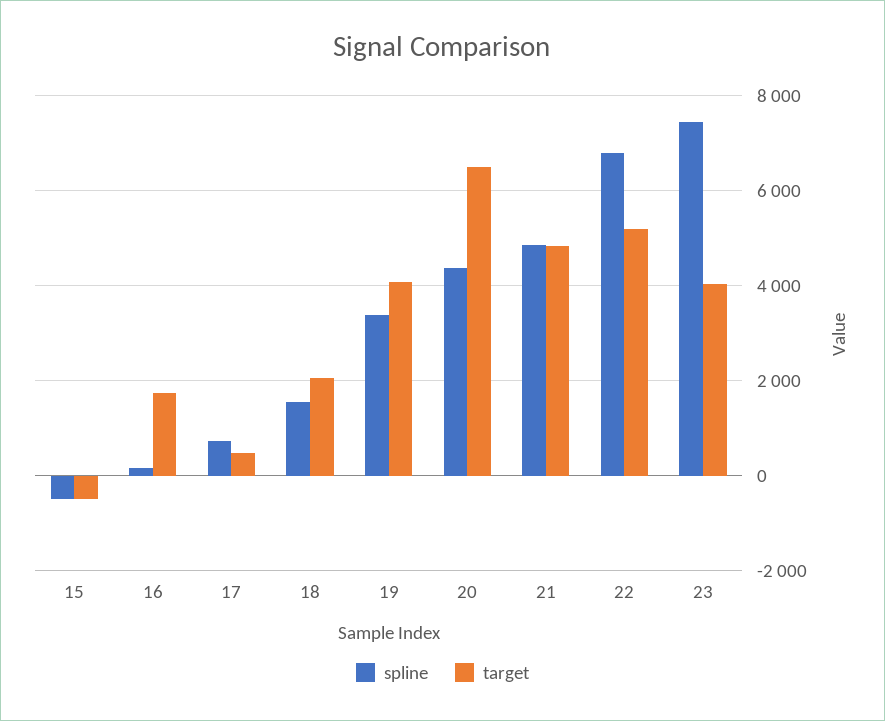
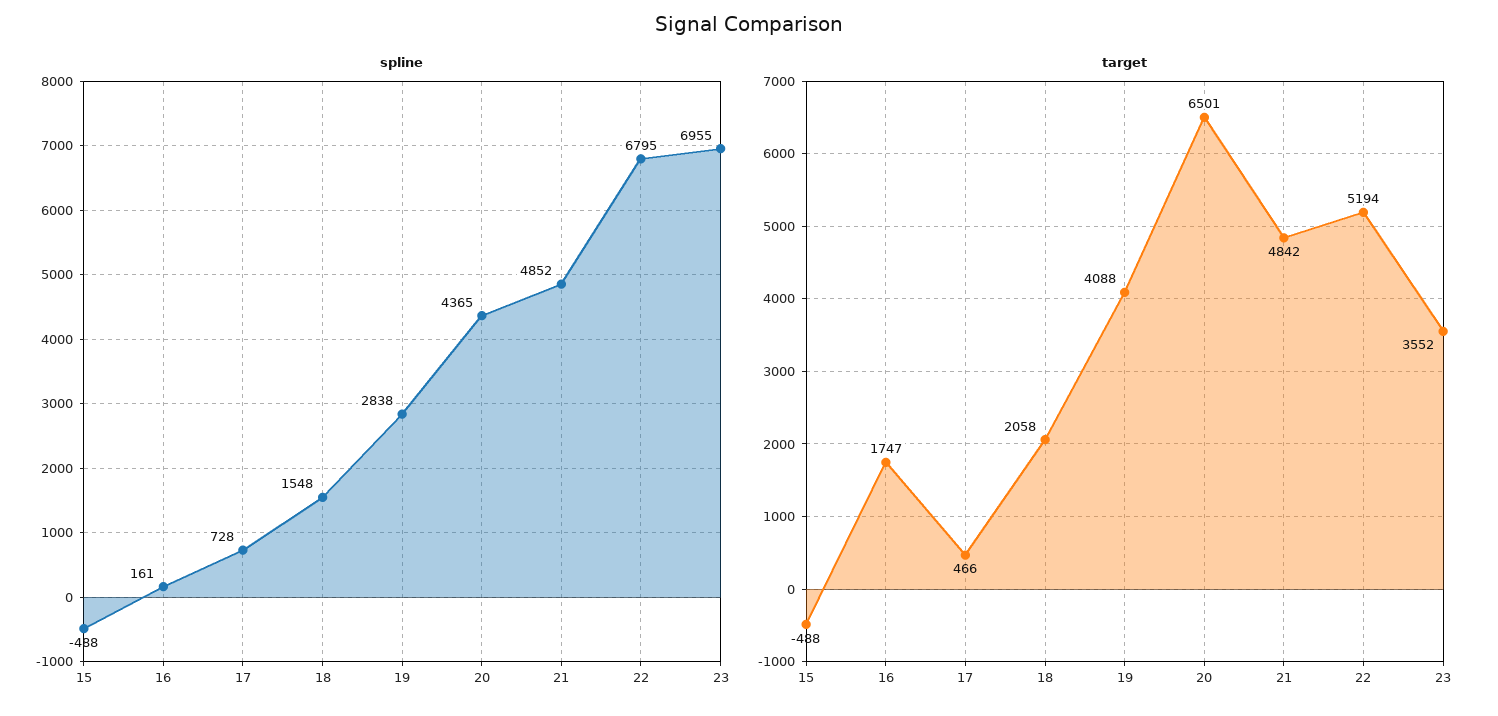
  {
    "spline": {
      "15": -488,
      "16": 161,
      "17": 728,
      "18": 1548,
-     "19": 3400,
+     "19": 2838,
      "20": 4365,
      "21": 4852,
      "22": 6795,
-     "23": 7400
+     "23": 6955
    },
    "target": {
      "15": -488,
      "16": 1747,
      "17": 466,
      "18": 2058,
      "19": 4088,
      "20": 6501,
      "21": 4842,
      "22": 5194,
-     "23": 4000
+     "23": 3552
    }
  }

